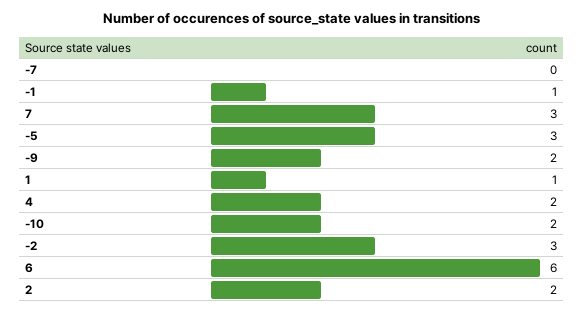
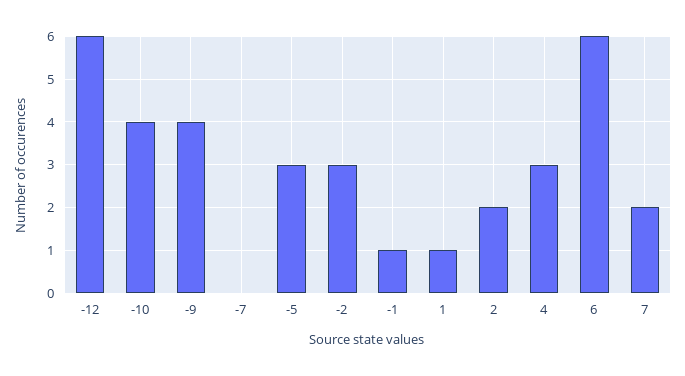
  {
    "-7": 0,
    "-1": 1,
-   "7": 3,
+   "7": 2,
    "-5": 3,
-   "-9": 2,
+   "-9": 4,
    "1": 1,
-   "4": 2,
+   "4": 3,
-   "-10": 2,
+   "-10": 4,
    "-2": 3,
    "6": 6,
-   "2": 2
+   "2": 2,
+   "-12": 6
  }

